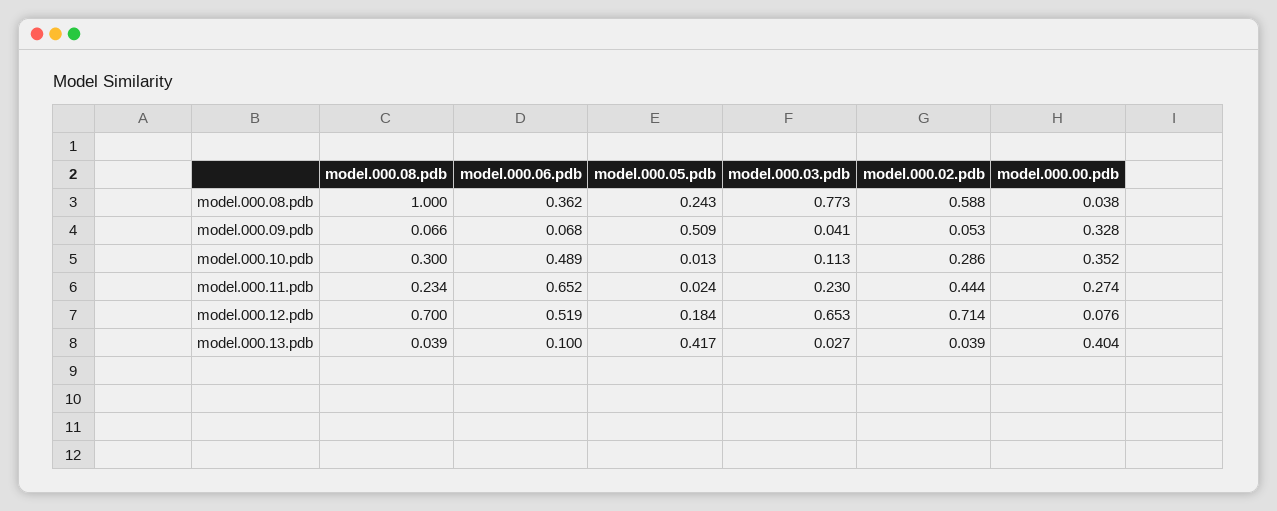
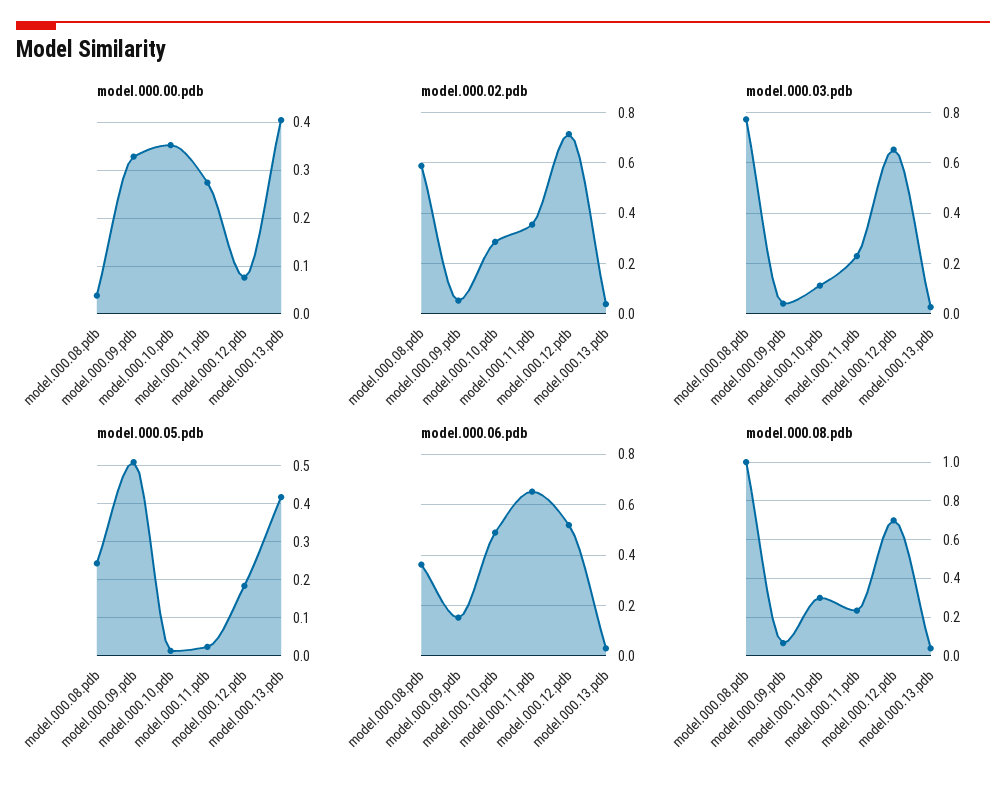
  {
    "model.000.08.pdb": {
      "model.000.08.pdb": 1,
      "model.000.09.pdb": 0.066,
      "model.000.10.pdb": 0.3,
      "model.000.11.pdb": 0.234,
      "model.000.12.pdb": 0.7,
      "model.000.13.pdb": 0.039
    },
    "model.000.06.pdb": {
      "model.000.08.pdb": 0.362,
-     "model.000.09.pdb": 0.068,
+     "model.000.09.pdb": 0.15,
      "model.000.10.pdb": 0.489,
      "model.000.11.pdb": 0.652,
      "model.000.12.pdb": 0.519,
-     "model.000.13.pdb": 0.1
+     "model.000.13.pdb": 0.025
    },
    "model.000.05.pdb": {
      "model.000.08.pdb": 0.243,
      "model.000.09.pdb": 0.509,
      "model.000.10.pdb": 0.013,
      "model.000.11.pdb": 0.024,
      "model.000.12.pdb": 0.184,
      "model.000.13.pdb": 0.417
    },
    "model.000.03.pdb": {
      "model.000.08.pdb": 0.773,
      "model.000.09.pdb": 0.041,
      "model.000.10.pdb": 0.113,
      "model.000.11.pdb": 0.23,
      "model.000.12.pdb": 0.653,
      "model.000.13.pdb": 0.027
    },
    "model.000.02.pdb": {
      "model.000.08.pdb": 0.588,
      "model.000.09.pdb": 0.053,
      "model.000.10.pdb": 0.286,
-     "model.000.11.pdb": 0.444,
+     "model.000.11.pdb": 0.35,
      "model.000.12.pdb": 0.714,
      "model.000.13.pdb": 0.039
    },
    "model.000.00.pdb": {
      "model.000.08.pdb": 0.038,
      "model.000.09.pdb": 0.328,
      "model.000.10.pdb": 0.352,
      "model.000.11.pdb": 0.274,
      "model.000.12.pdb": 0.076,
      "model.000.13.pdb": 0.404
    }
  }

